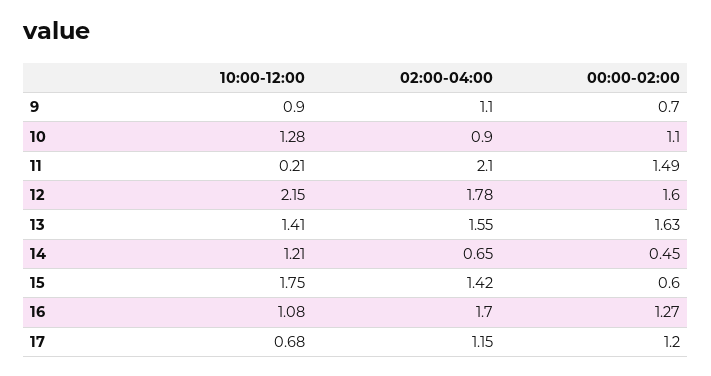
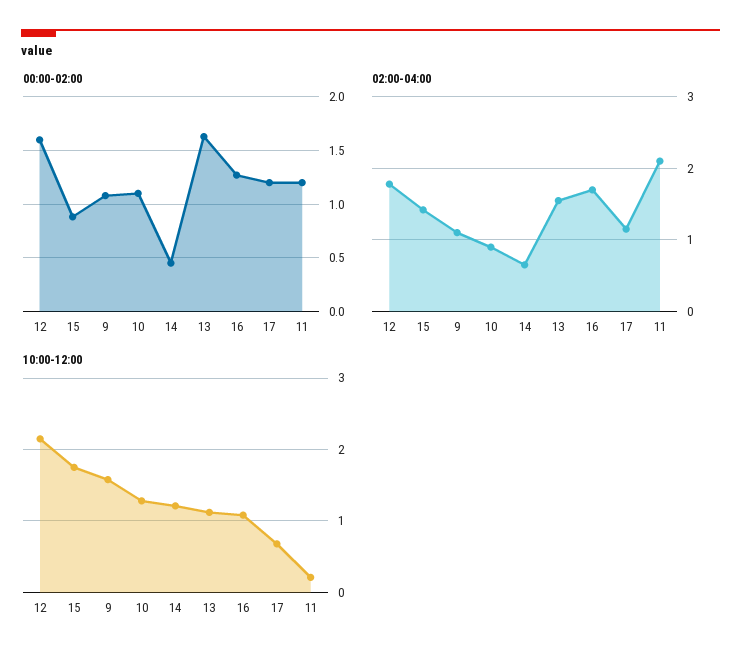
  {
    "10:00-12:00": {
-     "9": 0.9,
+     "9": 1.6,
      "10": 1.28,
      "11": 0.21,
      "12": 2.15,
-     "13": 1.41,
+     "13": 1.1,
      "14": 1.21,
      "15": 1.75,
      "16": 1.08,
      "17": 0.68
    },
    "02:00-04:00": {
      "9": 1.1,
      "10": 0.9,
      "11": 2.1,
      "12": 1.78,
      "13": 1.55,
      "14": 0.65,
      "15": 1.42,
      "16": 1.7,
      "17": 1.15
    },
    "00:00-02:00": {
-     "9": 0.7,
+     "9": 1.1,
      "10": 1.1,
-     "11": 1.49,
+     "11": 1.2,
      "12": 1.6,
      "13": 1.63,
      "14": 0.45,
-     "15": 0.6,
+     "15": 0.9,
      "16": 1.27,
      "17": 1.2
    }
  }

